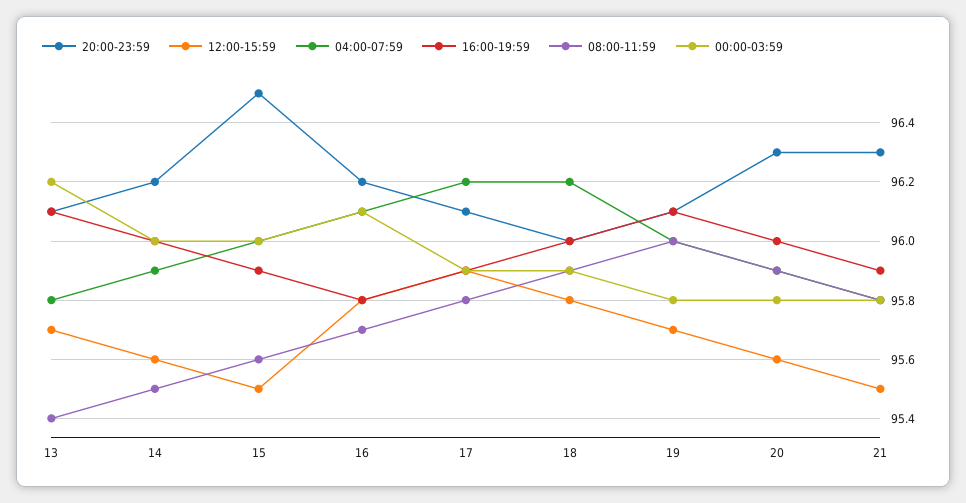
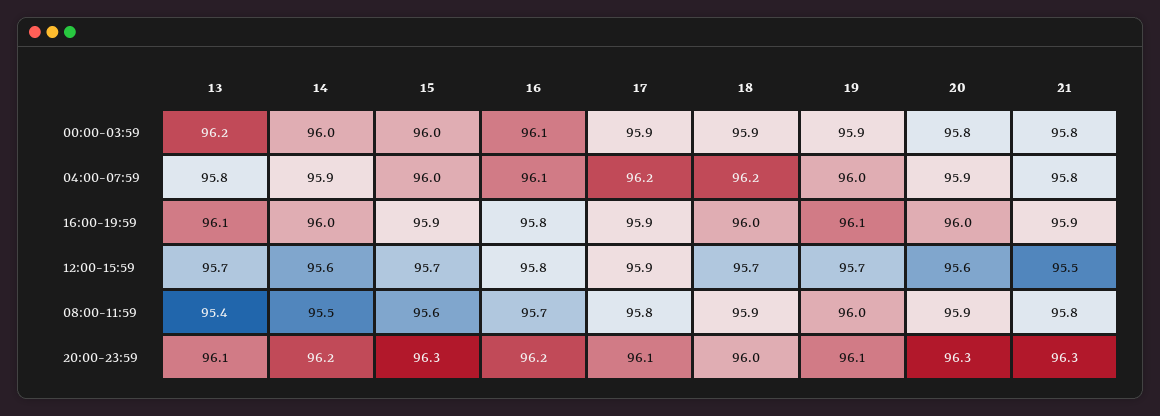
  {
    "20:00-23:59": {
      "13": 96.1,
      "14": 96.2,
-     "15": 96.5,
+     "15": 96.3,
      "16": 96.2,
      "17": 96.1,
      "18": 96,
      "19": 96.1,
      "20": 96.3,
      "21": 96.3
    },
    "12:00-15:59": {
      "13": 95.7,
      "14": 95.6,
-     "15": 95.5,
+     "15": 95.7,
      "16": 95.8,
      "17": 95.9,
-     "18": 95.8,
+     "18": 95.7,
      "19": 95.7,
      "20": 95.6,
      "21": 95.5
    },
    "04:00-07:59": {
      "13": 95.8,
      "14": 95.9,
      "15": 96,
      "16": 96.1,
      "17": 96.2,
      "18": 96.2,
      "19": 96,
      "20": 95.9,
      "21": 95.8
    },
    "16:00-19:59": {
      "13": 96.1,
      "14": 96,
      "15": 95.9,
      "16": 95.8,
      "17": 95.9,
      "18": 96,
      "19": 96.1,
      "20": 96,
      "21": 95.9
    },
    "08:00-11:59": {
      "13": 95.4,
      "14": 95.5,
      "15": 95.6,
      "16": 95.7,
      "17": 95.8,
      "18": 95.9,
      "19": 96,
      "20": 95.9,
      "21": 95.8
    },
    "00:00-03:59": {
      "13": 96.2,
      "14": 96,
      "15": 96,
      "16": 96.1,
      "17": 95.9,
      "18": 95.9,
-     "19": 95.8,
+     "19": 95.9,
      "20": 95.8,
      "21": 95.8
    }
  }

